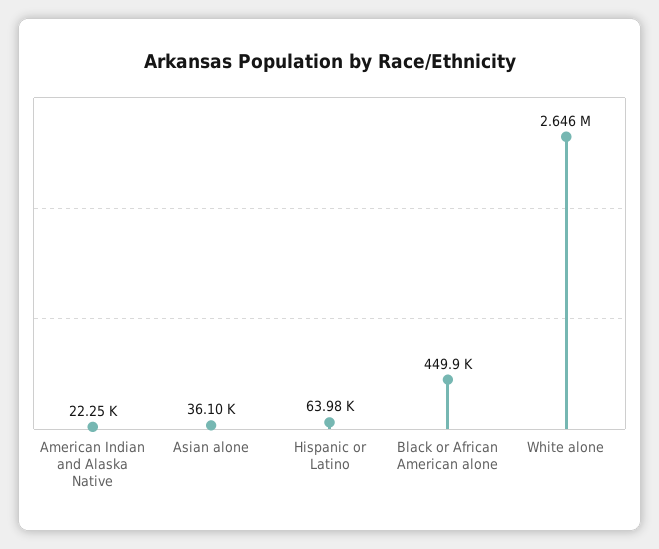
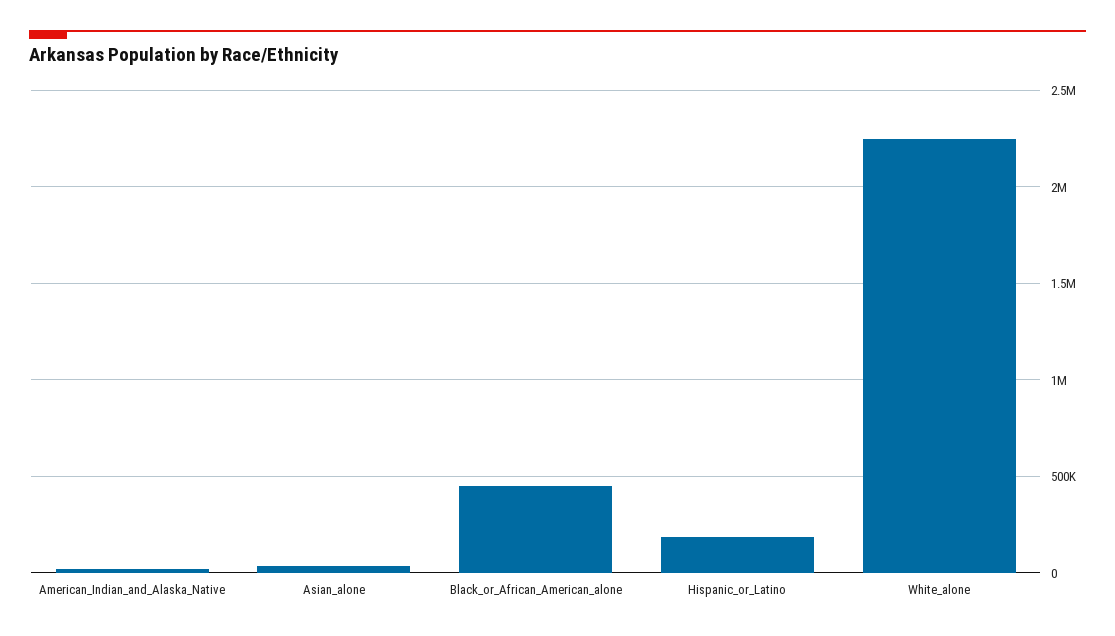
  {
    "American Indian and Alaska Native": 22250,
    "Asian alone": 36100,
-   "Hispanic or Latino": 63980,
+   "Hispanic or Latino": 200000,
    "Black or African American alone": 449900,
-   "White alone": 2646000
+   "White alone": 2250000
  }

